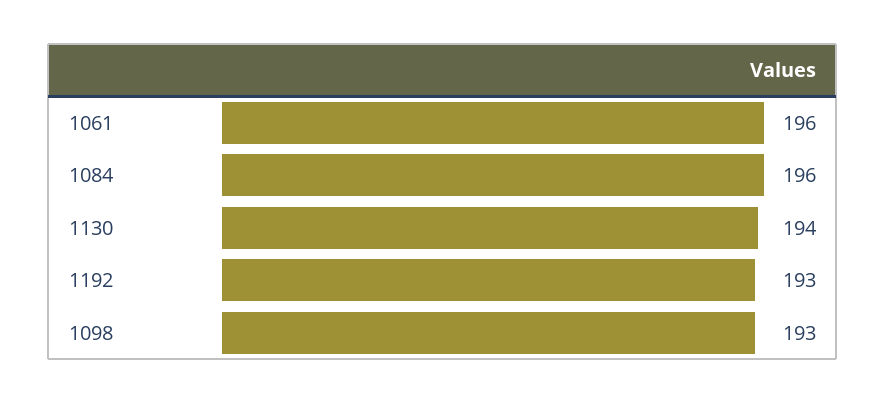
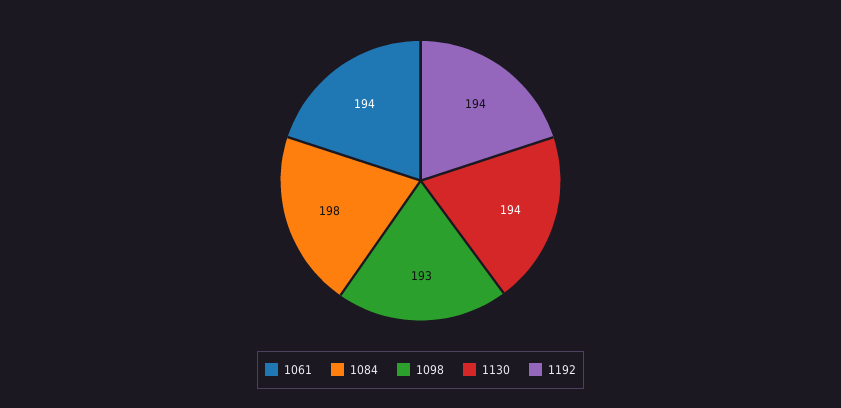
  {
-   "1061": 196,
+   "1061": 194,
-   "1084": 196,
+   "1084": 198,
    "1130": 194,
-   "1192": 193,
+   "1192": 194,
    "1098": 193
  }

